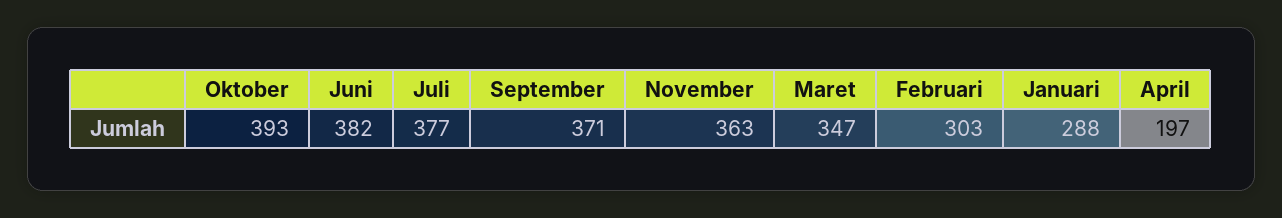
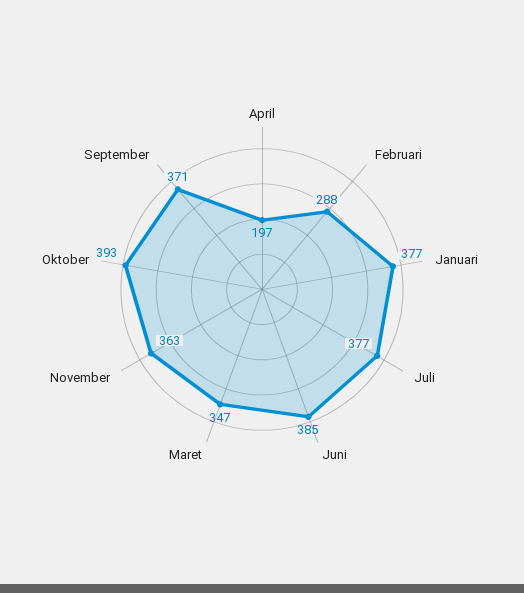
  {
    "Oktober": 393,
-   "Juni": 382,
+   "Juni": 385,
    "Juli": 377,
    "September": 371,
    "November": 363,
    "Maret": 347,
-   "Februari": 303,
+   "Februari": 288,
-   "Januari": 288,
+   "Januari": 377,
    "April": 197
  }

